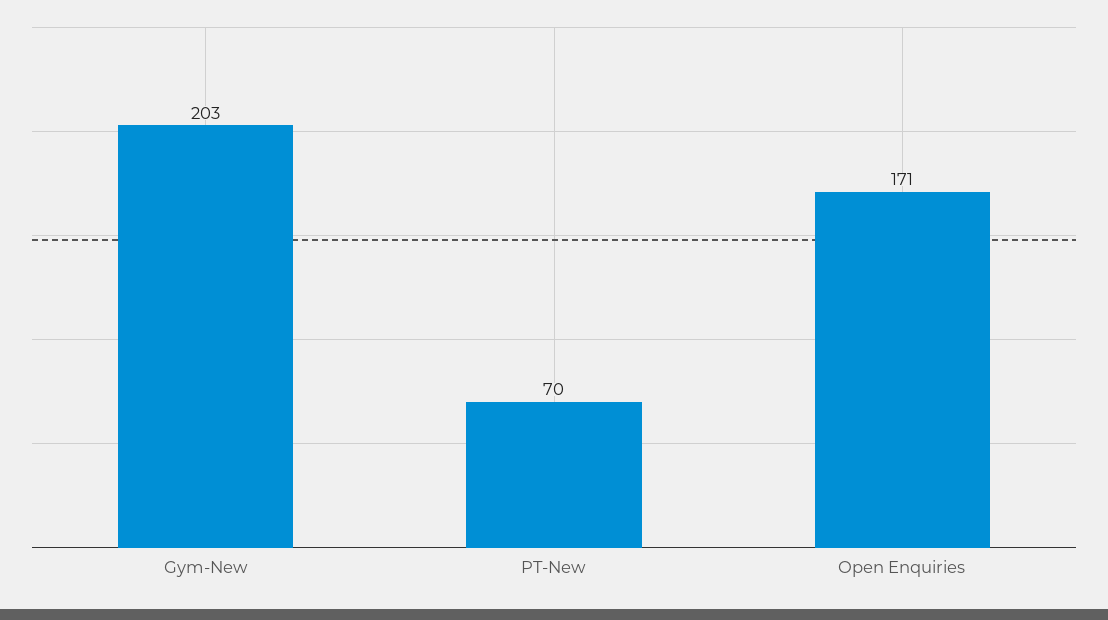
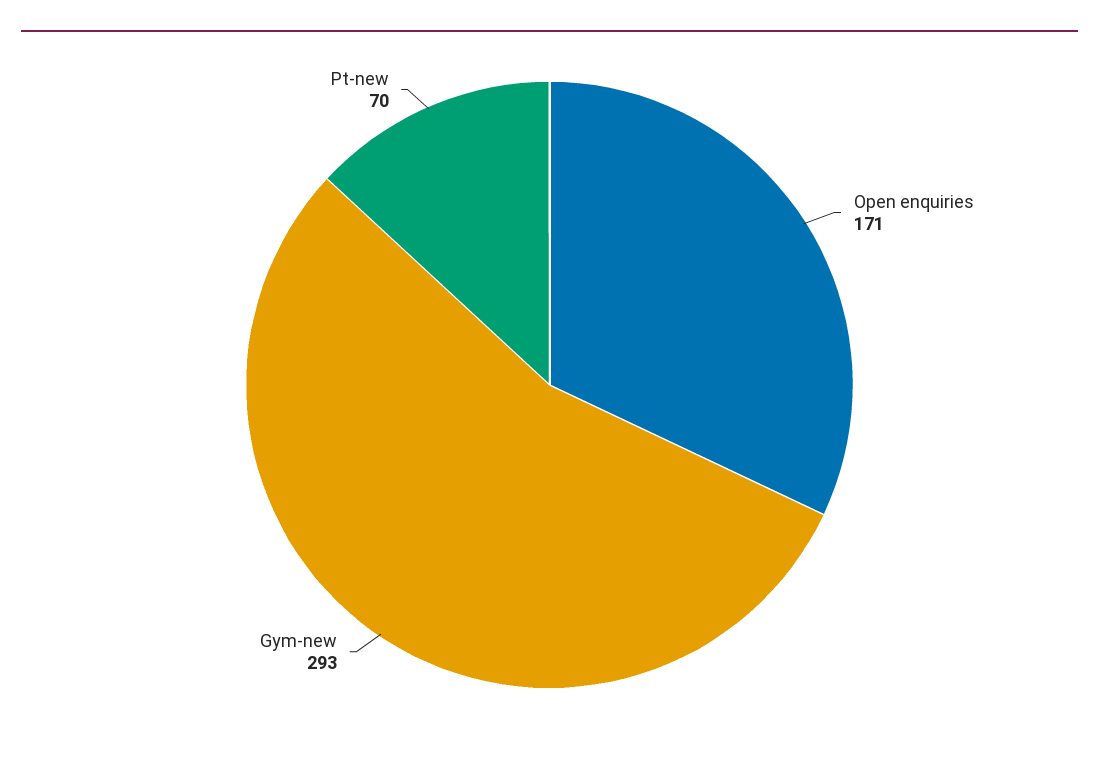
  {
-   "Gym-New": 203,
+   "Gym-New": 293,
    "PT-New": 70,
    "Open Enquiries": 171
  }

